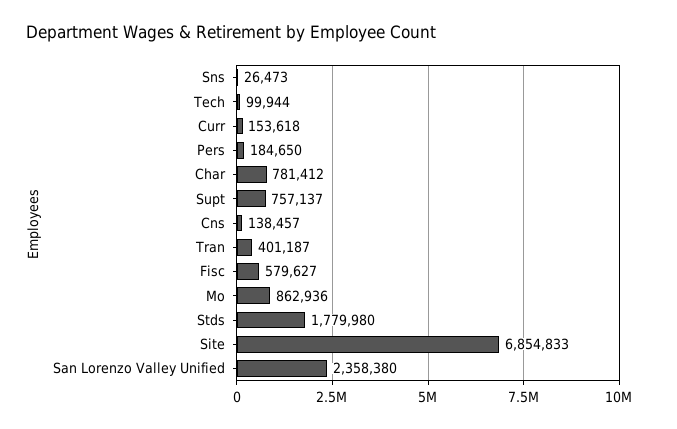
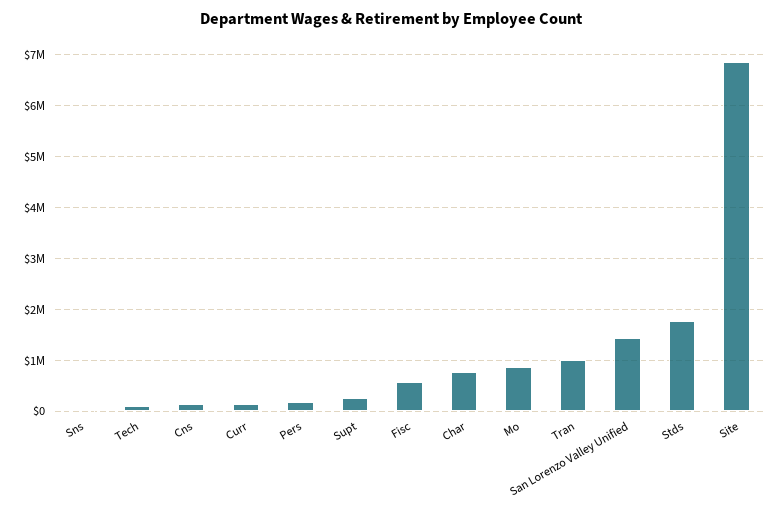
  {
    "Sns": 26473,
    "Tech": 99944,
    "Curr": 153618,
    "Pers": 184650,
    "Char": 781412,
-   "Supt": 757137,
+   "Supt": 200000,
    "Cns": 138457,
-   "Tran": 401187,
+   "Tran": 1000000,
    "Fisc": 579627,
    "Mo": 862936,
    "Stds": 1779980,
    "Site": 6854833,
-   "San Lorenzo Valley Unified": 2358380
+   "San Lorenzo Valley Unified": 1400000
  }

